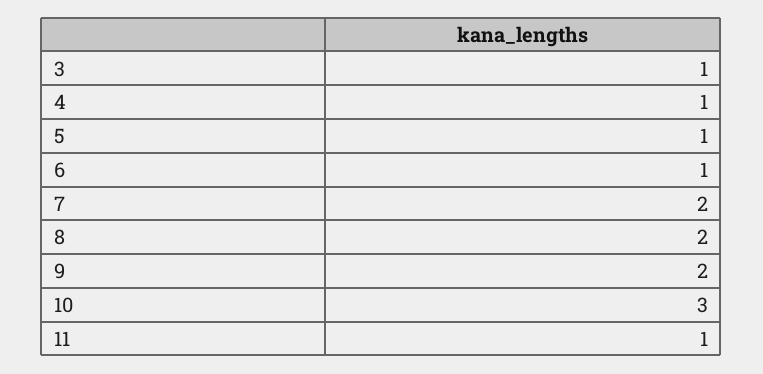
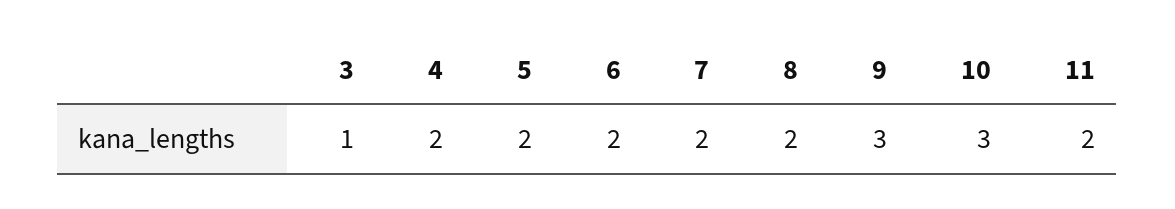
  {
    "3": 1,
-   "4": 1,
+   "4": 2,
-   "5": 1,
+   "5": 2,
-   "6": 1,
+   "6": 2,
    "7": 2,
    "8": 2,
-   "9": 2,
+   "9": 3,
    "10": 3,
-   "11": 1
+   "11": 2
  }

